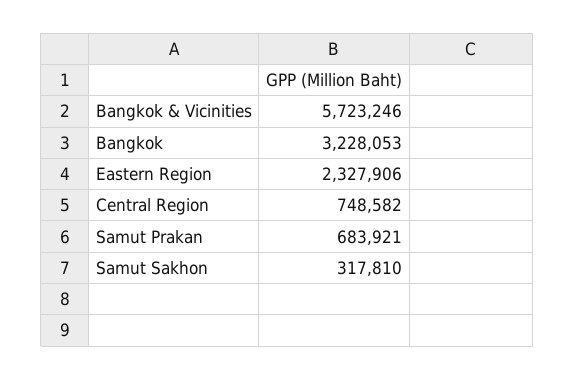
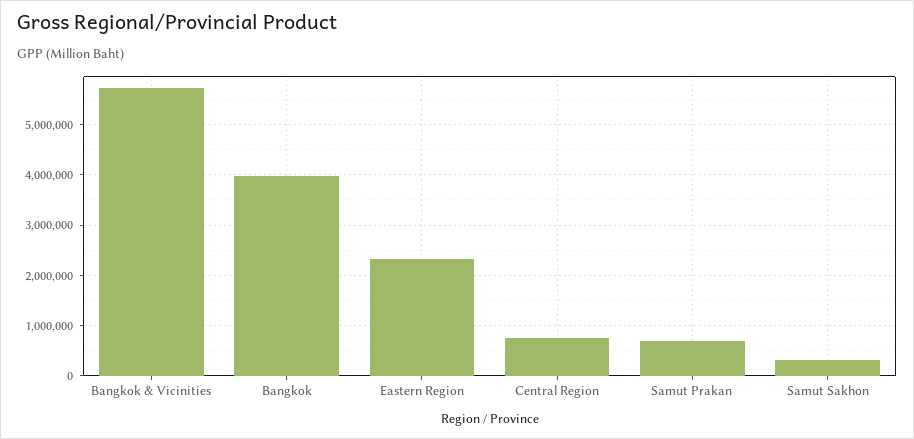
  {
    "Bangkok & Vicinities": 5723246,
-   "Bangkok": 3228053,
+   "Bangkok": 4000000,
    "Eastern Region": 2327906,
    "Central Region": 748582,
    "Samut Prakan": 683921,
    "Samut Sakhon": 317810
  }

